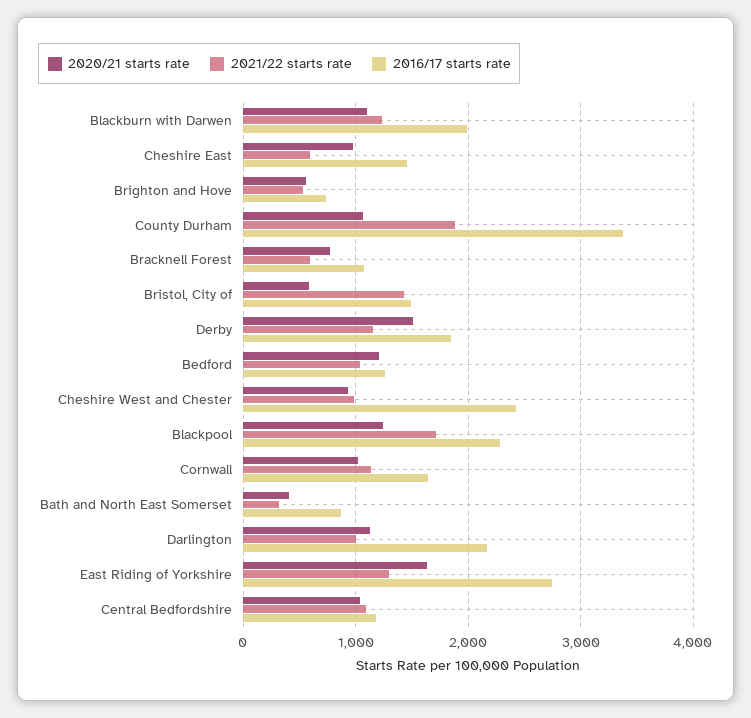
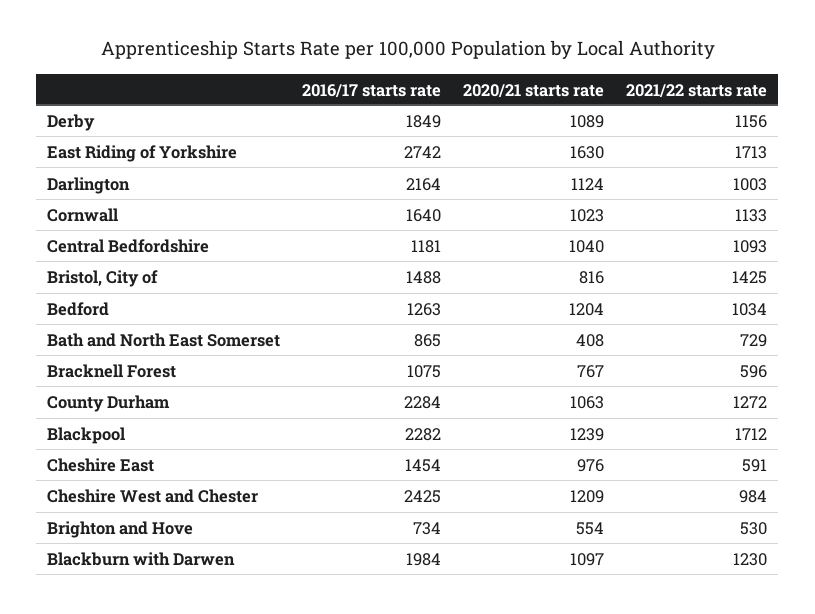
  {
    "2020/21 starts rate": {
      "Blackburn with Darwen": 1097,
      "Cheshire East": 976,
      "Brighton and Hove": 554,
      "County Durham": 1063,
      "Bracknell Forest": 767,
-     "Bristol, City of": 600,
+     "Bristol, City of": 816,
-     "Derby": 1500,
+     "Derby": 1089,
      "Bedford": 1204,
-     "Cheshire West and Chester": 900,
+     "Cheshire West and Chester": 1209,
      "Blackpool": 1239,
      "Cornwall": 1023,
      "Bath and North East Somerset": 408,
      "Darlington": 1124,
      "East Riding of Yorkshire": 1630,
      "Central Bedfordshire": 1040
    },
    "2021/22 starts rate": {
      "Blackburn with Darwen": 1230,
      "Cheshire East": 591,
      "Brighton and Hove": 530,
-     "County Durham": 1900,
+     "County Durham": 1272,
      "Bracknell Forest": 596,
      "Bristol, City of": 1425,
      "Derby": 1156,
      "Bedford": 1034,
      "Cheshire West and Chester": 984,
      "Blackpool": 1712,
      "Cornwall": 1133,
-     "Bath and North East Somerset": 300,
+     "Bath and North East Somerset": 729,
      "Darlington": 1003,
-     "East Riding of Yorkshire": 1300,
+     "East Riding of Yorkshire": 1713,
      "Central Bedfordshire": 1093
    },
    "2016/17 starts rate": {
      "Blackburn with Darwen": 1984,
      "Cheshire East": 1454,
      "Brighton and Hove": 734,
-     "County Durham": 3400,
+     "County Durham": 2284,
      "Bracknell Forest": 1075,
      "Bristol, City of": 1488,
      "Derby": 1849,
      "Bedford": 1263,
      "Cheshire West and Chester": 2425,
      "Blackpool": 2282,
      "Cornwall": 1640,
      "Bath and North East Somerset": 865,
      "Darlington": 2164,
      "East Riding of Yorkshire": 2742,
      "Central Bedfordshire": 1181
    }
  }

